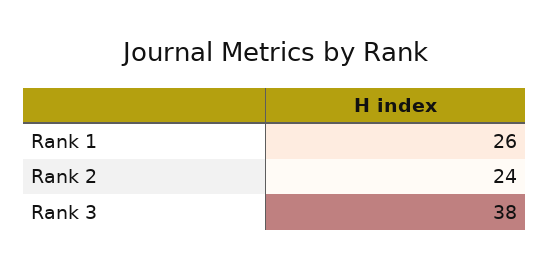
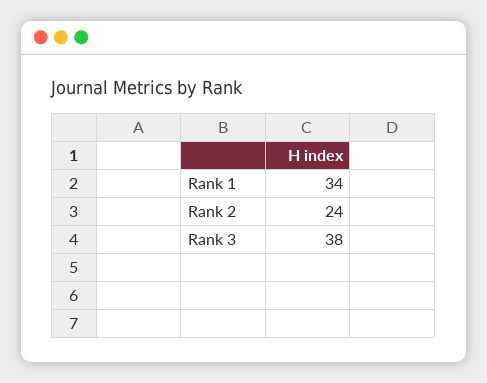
  {
-   "Rank 1": 26,
+   "Rank 1": 34,
    "Rank 2": 24,
    "Rank 3": 38
  }

